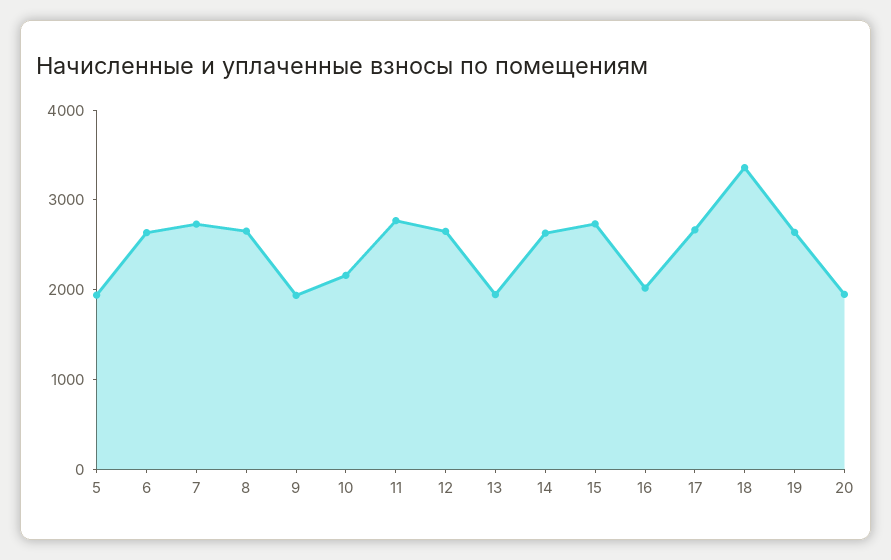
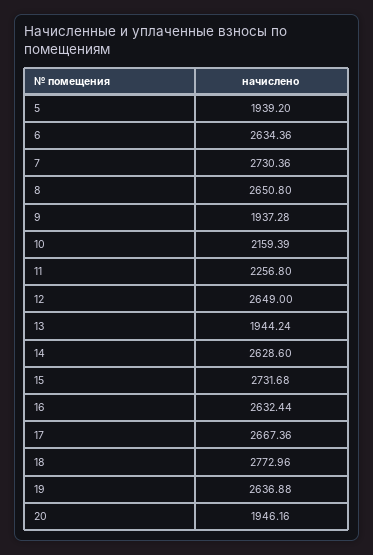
  {
    "5": 1939.2,
    "6": 2634.36,
    "7": 2730.36,
    "8": 2650.8,
    "9": 1937.28,
    "10": 2159.39,
-   "11": 2800,
+   "11": 2256.8,
    "12": 2649,
    "13": 1944.24,
    "14": 2628.6,
    "15": 2731.68,
-   "16": 2000,
+   "16": 2632.44,
    "17": 2667.36,
-   "18": 3400,
+   "18": 2772.96,
    "19": 2636.88,
    "20": 1946.16
  }

